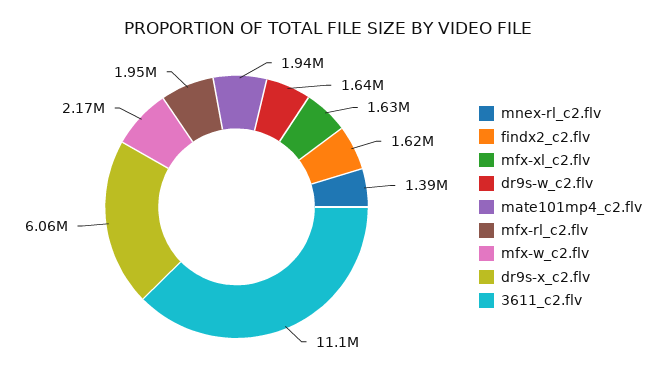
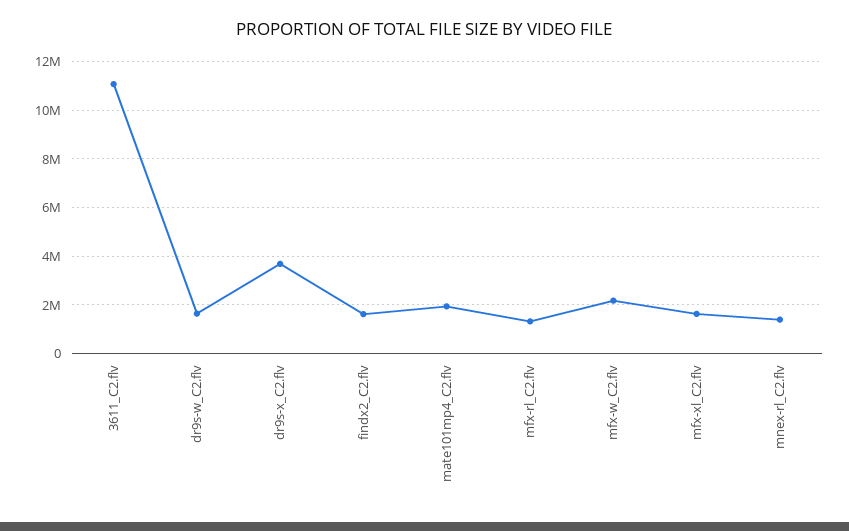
  {
    "mnex-rl_c2.flv": 1390000,
    "findx2_c2.flv": 1620000,
    "mfx-xl_c2.flv": 1630000,
    "dr9s-w_c2.flv": 1640000,
    "mate101mp4_c2.flv": 1940000,
-   "mfx-rl_c2.flv": 1950000,
+   "mfx-rl_c2.flv": 1250000,
    "mfx-w_c2.flv": 2170000,
-   "dr9s-x_c2.flv": 6060000,
+   "dr9s-x_c2.flv": 3750000,
    "3611_c2.flv": 11100000
  }

